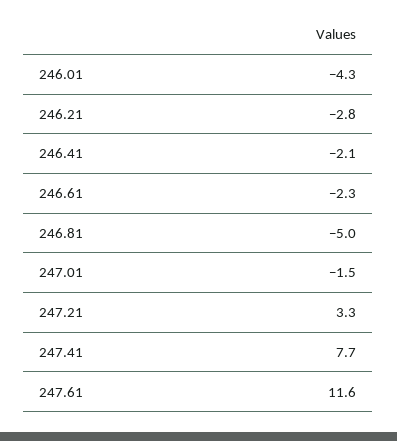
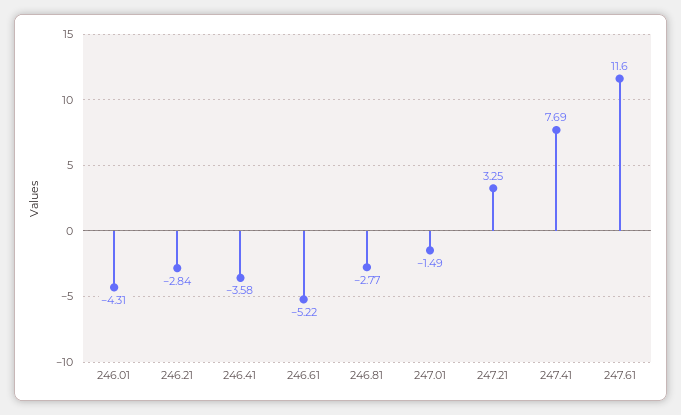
  {
    "246.01": -4.31,
    "246.21": -2.84,
-   "246.41": -2.1,
+   "246.41": -3.58,
-   "246.61": -2.3,
+   "246.61": -5.22,
-   "246.81": -5,
+   "246.81": -2.77,
    "247.01": -1.49,
    "247.21": 3.25,
    "247.41": 7.69,
    "247.61": 11.6
  }

